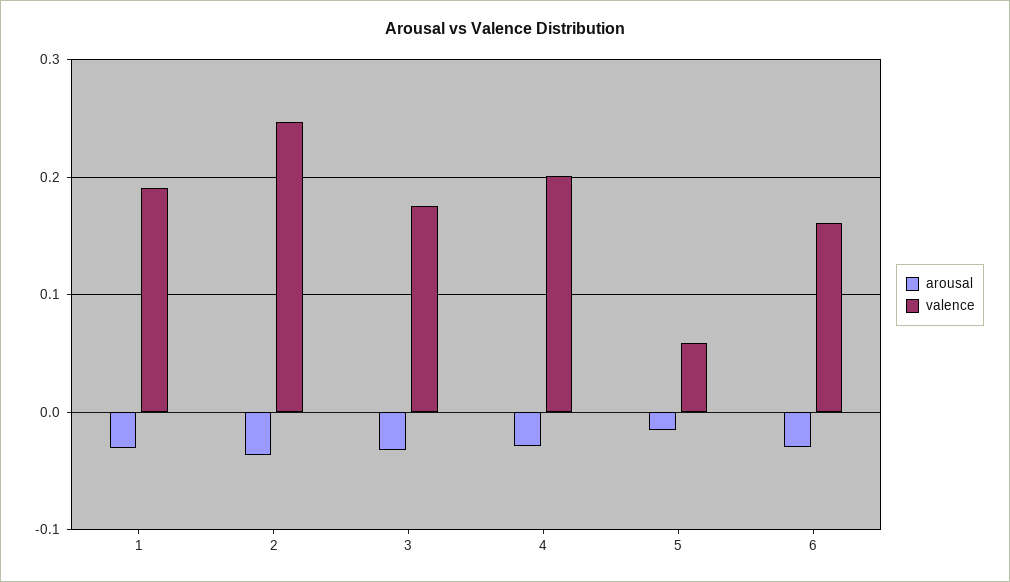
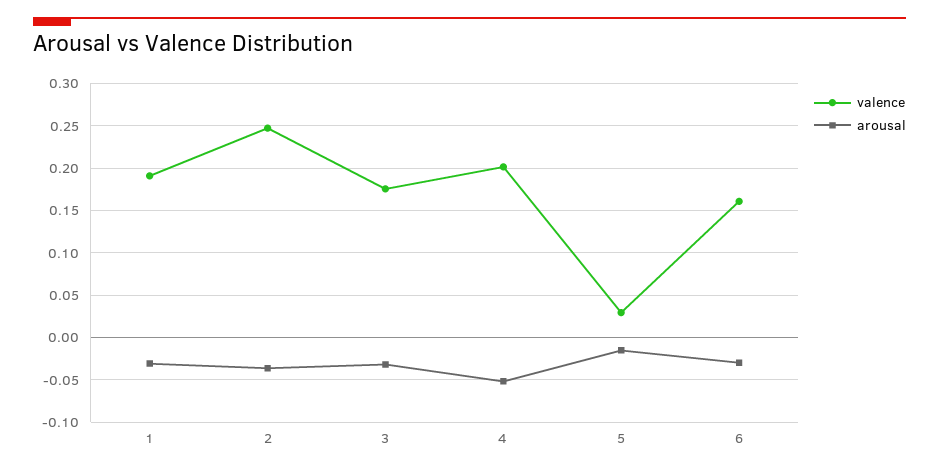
  {
    "arousal": {
      "1": -0.03,
      "2": -0.04,
      "3": -0.03,
-     "4": -0.03,
+     "4": -0.05,
      "5": -0.02,
      "6": -0.03
    },
    "valence": {
      "1": 0.19,
      "2": 0.25,
      "3": 0.18,
      "4": 0.2,
-     "5": 0.06,
+     "5": 0.03,
      "6": 0.16
    }
  }

